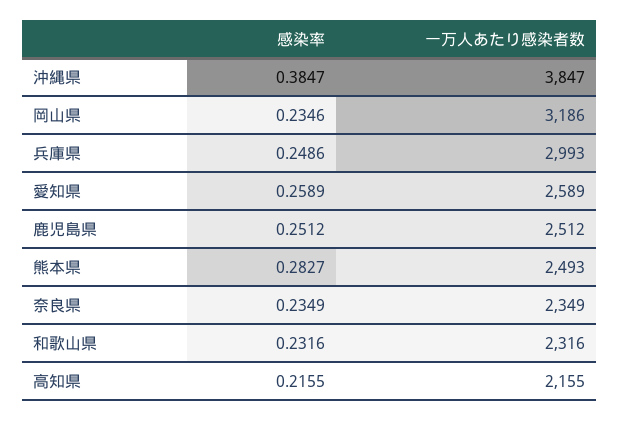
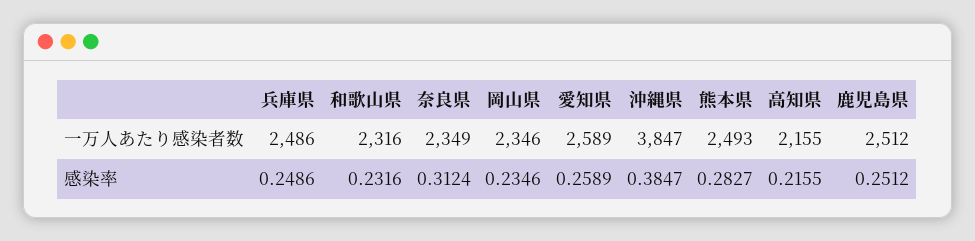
  {
    "感染率": {
      "沖縄県": 0.3847,
      "岡山県": 0.2346,
      "兵庫県": 0.2486,
      "愛知県": 0.2589,
      "鹿児島県": 0.2512,
      "熊本県": 0.2827,
-     "奈良県": 0.2349,
+     "奈良県": 0.3124,
      "和歌山県": 0.2316,
      "高知県": 0.2155
    },
    "一万人あたり感染者数": {
      "沖縄県": 3847,
-     "岡山県": 3186,
+     "岡山県": 2346,
-     "兵庫県": 2993,
+     "兵庫県": 2486,
      "愛知県": 2589,
      "鹿児島県": 2512,
      "熊本県": 2493,
      "奈良県": 2349,
      "和歌山県": 2316,
      "高知県": 2155
    }
  }

